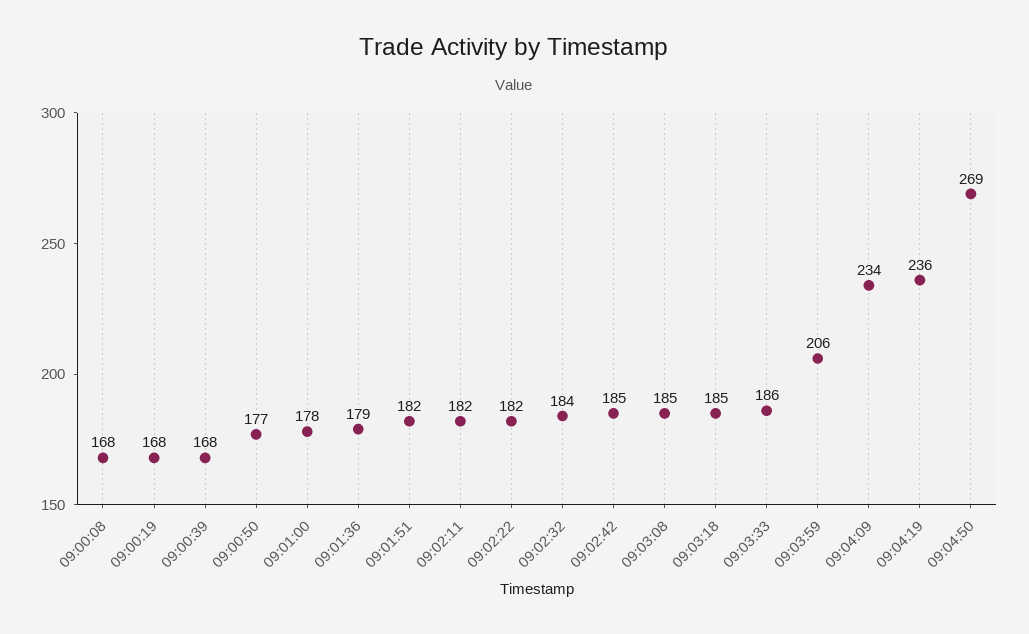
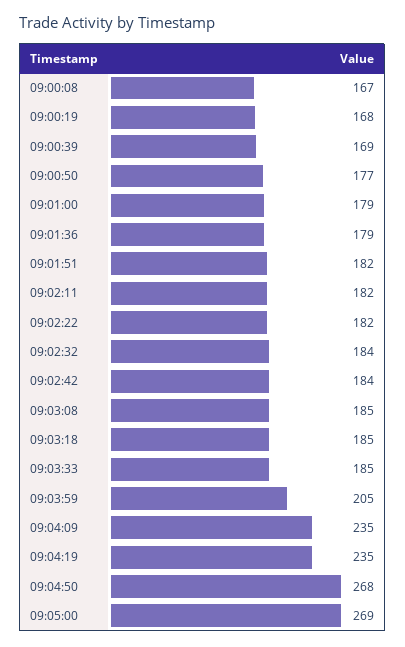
  {
-   "09:00:08": 168,
+   "09:00:08": 167,
    "09:00:19": 168,
-   "09:00:39": 168,
+   "09:00:39": 169,
    "09:00:50": 177,
-   "09:01:00": 178,
+   "09:01:00": 179,
    "09:01:36": 179,
    "09:01:51": 182,
    "09:02:11": 182,
    "09:02:22": 182,
    "09:02:32": 184,
-   "09:02:42": 185,
+   "09:02:42": 184,
    "09:03:08": 185,
    "09:03:18": 185,
-   "09:03:33": 186,
+   "09:03:33": 185,
-   "09:03:59": 206,
+   "09:03:59": 205,
-   "09:04:09": 234,
+   "09:04:09": 235,
-   "09:04:19": 236,
+   "09:04:19": 235,
-   "09:04:50": 269
+   "09:04:50": 268,
+   "09:05:00": 269
  }

